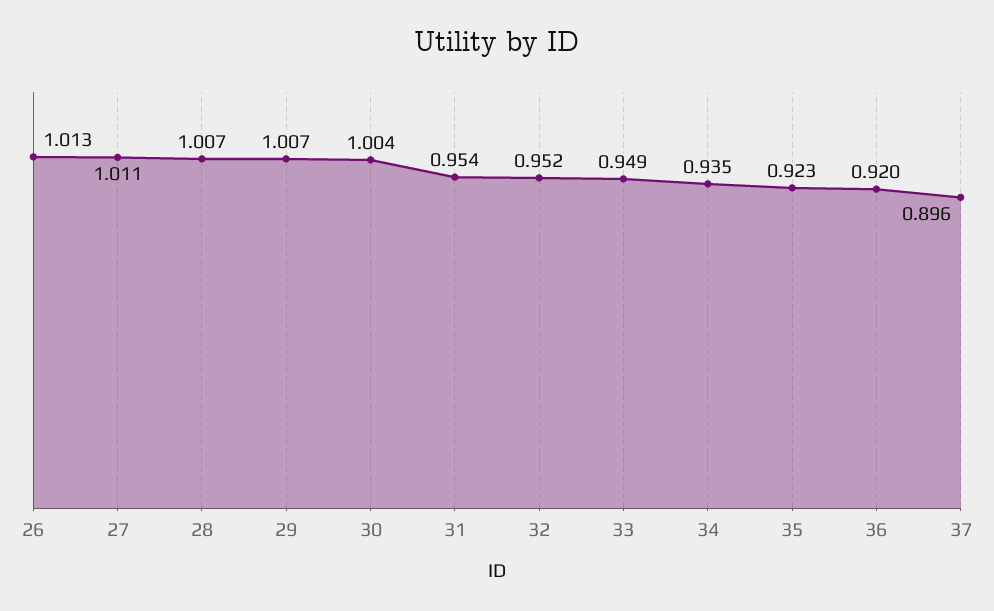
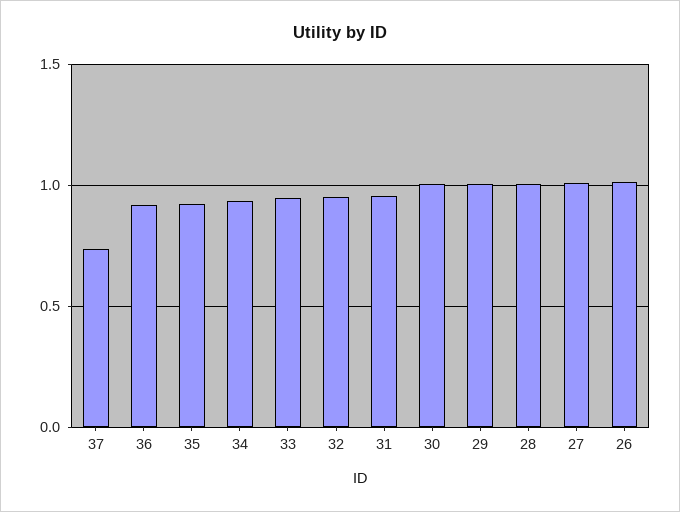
  {
    "26": 1.013,
    "27": 1.011,
    "28": 1.007,
    "29": 1.007,
    "30": 1.004,
    "31": 0.954,
    "32": 0.952,
    "33": 0.949,
    "34": 0.935,
    "35": 0.923,
    "36": 0.92,
-   "37": 0.896
+   "37": 0.75
  }

